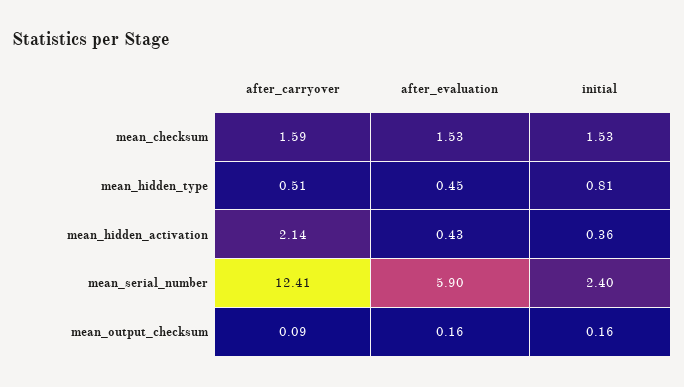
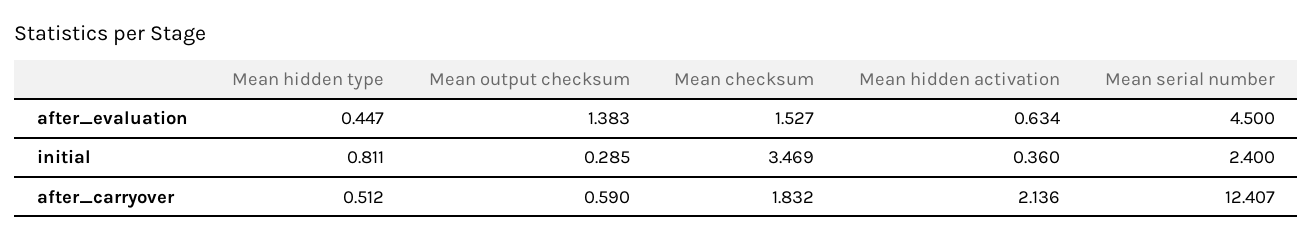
  {
    "after_carryover": {
-     "mean_checksum": 1.59,
+     "mean_checksum": 1.832,
      "mean_hidden_type": 0.512,
      "mean_hidden_activation": 2.136,
      "mean_serial_number": 12.407,
-     "mean_output_checksum": 0.09
+     "mean_output_checksum": 0.59
    },
    "after_evaluation": {
      "mean_checksum": 1.527,
      "mean_hidden_type": 0.447,
-     "mean_hidden_activation": 0.43,
+     "mean_hidden_activation": 0.634,
-     "mean_serial_number": 5.9,
+     "mean_serial_number": 4.5,
-     "mean_output_checksum": 0.16
+     "mean_output_checksum": 1.383
    },
    "initial": {
-     "mean_checksum": 1.53,
+     "mean_checksum": 3.469,
      "mean_hidden_type": 0.811,
      "mean_hidden_activation": 0.36,
      "mean_serial_number": 2.4,
-     "mean_output_checksum": 0.16
+     "mean_output_checksum": 0.285
    }
  }

